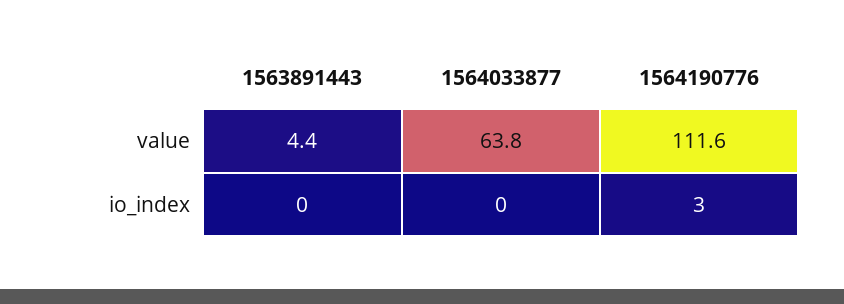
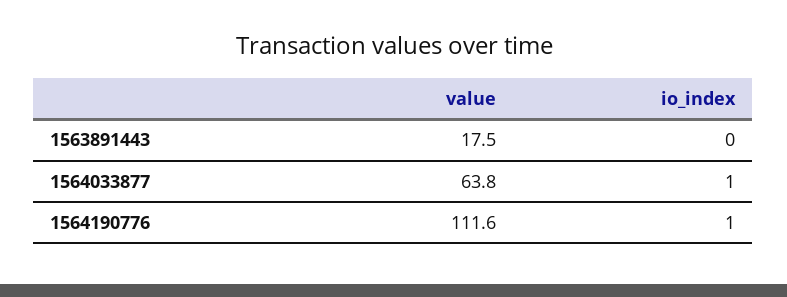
  {
    "1563891443": {
-     "value": 4.4,
+     "value": 17.5,
      "io_index": 0
    },
    "1564033877": {
      "value": 63.8,
-     "io_index": 0
+     "io_index": 1
    },
    "1564190776": {
      "value": 111.6,
-     "io_index": 3
+     "io_index": 1
    }
  }

